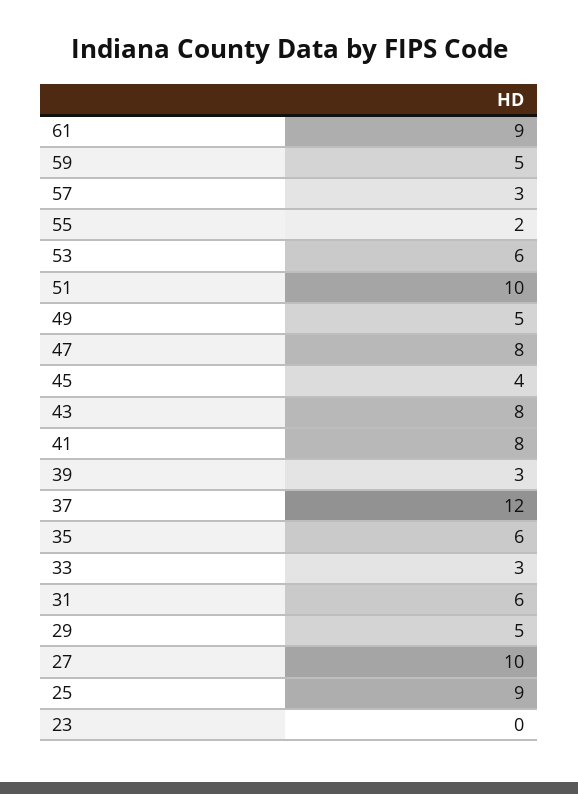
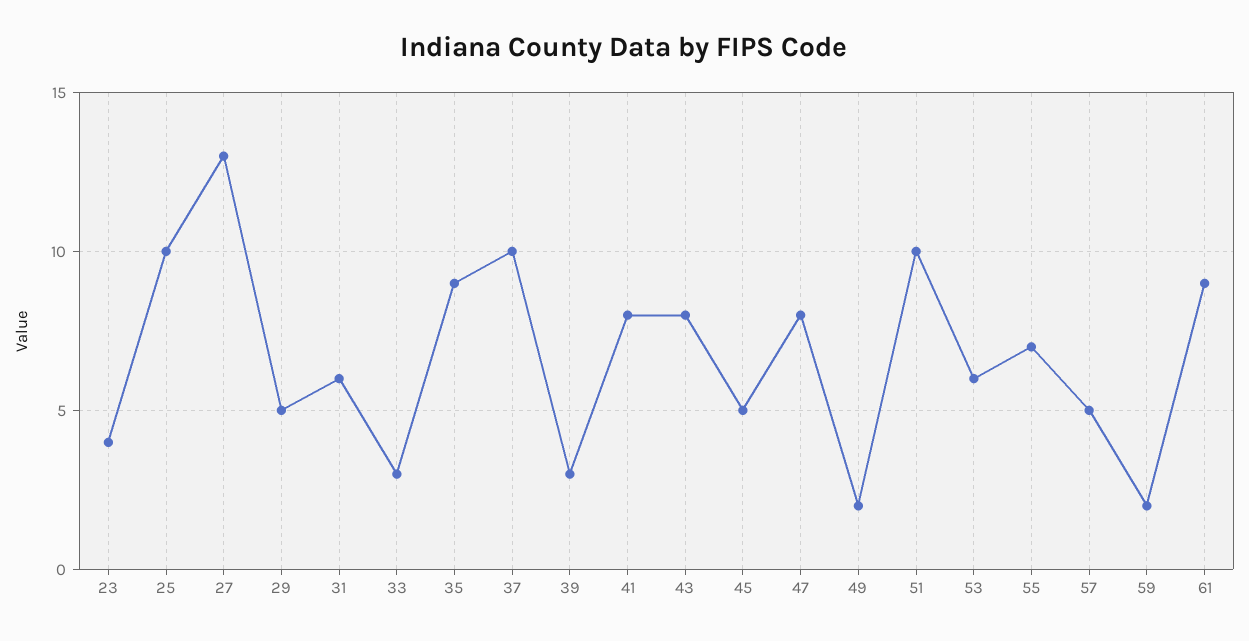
  {
    "61": 9,
-   "59": 5,
+   "59": 2,
-   "57": 3,
+   "57": 5,
-   "55": 2,
+   "55": 7,
    "53": 6,
    "51": 10,
-   "49": 5,
+   "49": 2,
    "47": 8,
-   "45": 4,
+   "45": 5,
    "43": 8,
    "41": 8,
    "39": 3,
-   "37": 12,
+   "37": 10,
-   "35": 6,
+   "35": 9,
    "33": 3,
    "31": 6,
    "29": 5,
-   "27": 10,
+   "27": 13,
-   "25": 9,
+   "25": 10,
-   "23": 0
+   "23": 4
  }

